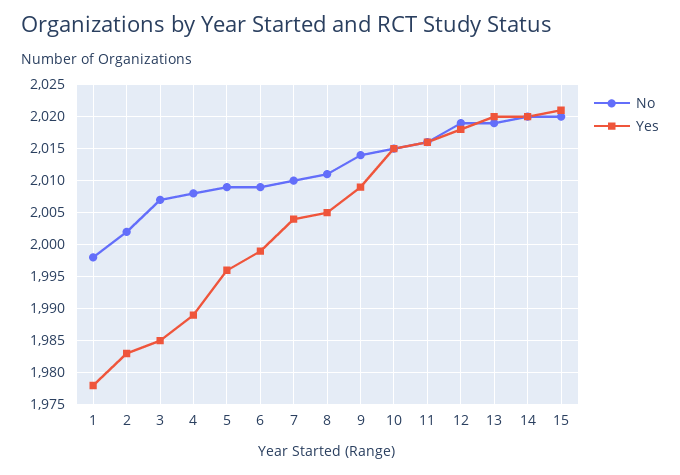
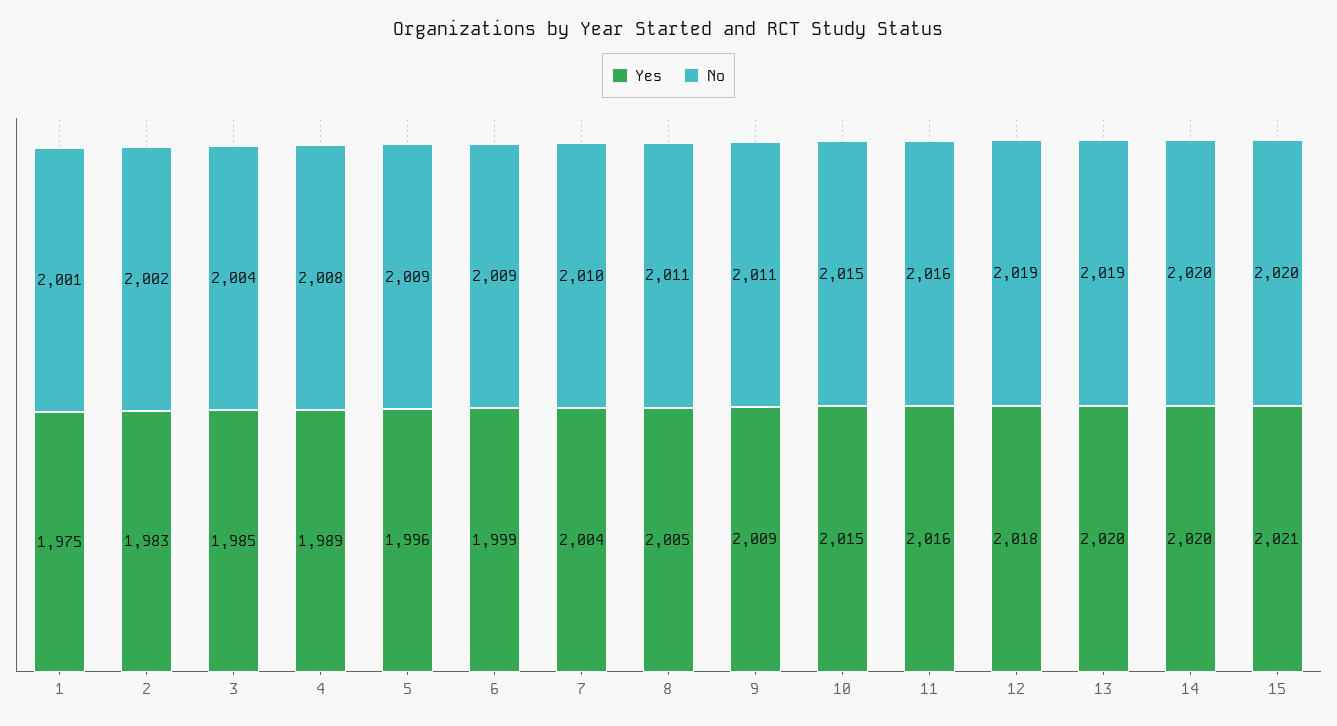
  {
    "No": {
-     "1": 1998,
+     "1": 2001,
      "2": 2002,
-     "3": 2007,
+     "3": 2004,
      "4": 2008,
      "5": 2009,
      "6": 2009,
      "7": 2010,
      "8": 2011,
-     "9": 2014,
+     "9": 2011,
      "10": 2015,
      "11": 2016,
      "12": 2019,
      "13": 2019,
      "14": 2020,
      "15": 2020
    },
    "Yes": {
-     "1": 1978,
+     "1": 1975,
      "2": 1983,
      "3": 1985,
      "4": 1989,
      "5": 1996,
      "6": 1999,
      "7": 2004,
      "8": 2005,
      "9": 2009,
      "10": 2015,
      "11": 2016,
      "12": 2018,
      "13": 2020,
      "14": 2020,
      "15": 2021
    }
  }

